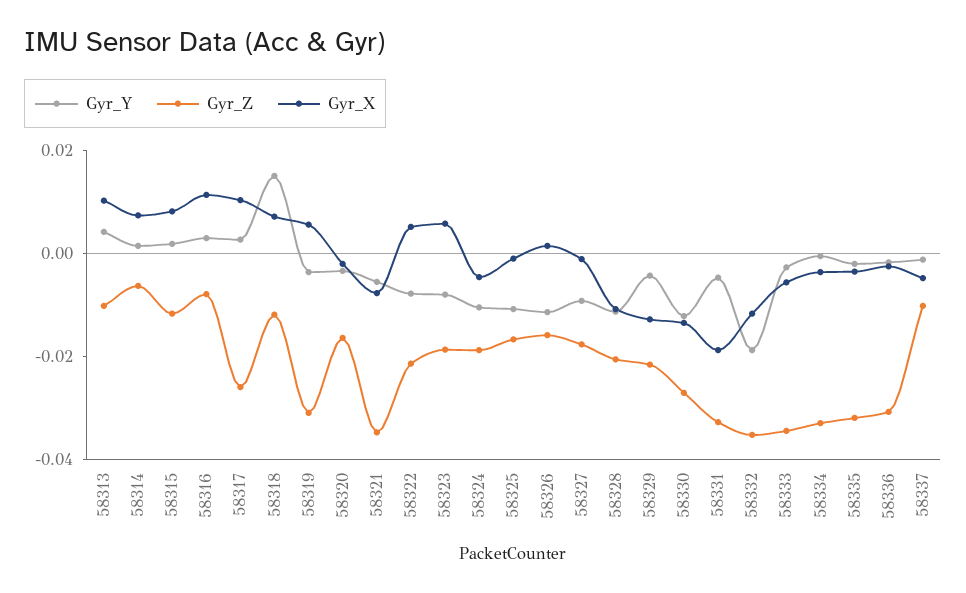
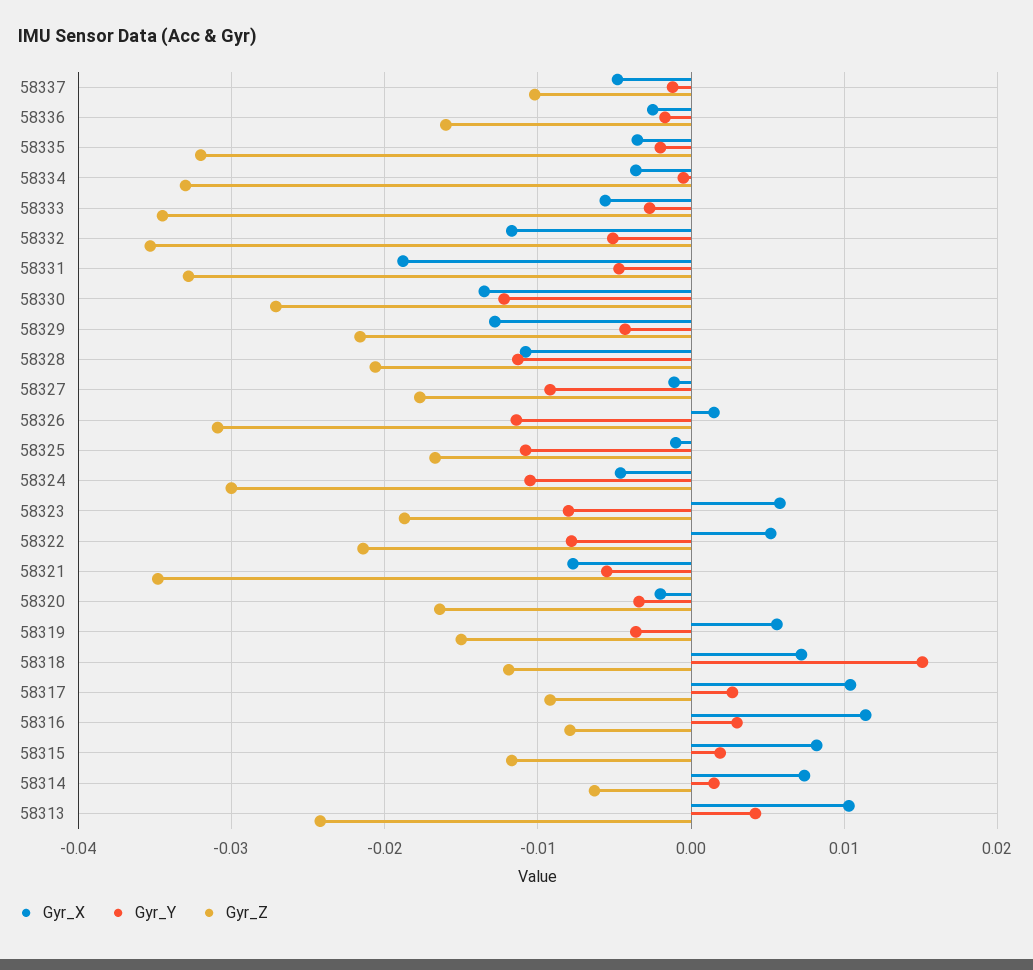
  {
    "Gyr_Y": {
      "58313": 0.004,
      "58314": 0.002,
      "58315": 0.002,
      "58316": 0.003,
      "58317": 0.003,
      "58318": 0.015,
      "58319": -0.004,
      "58320": -0.003,
      "58321": -0.006,
      "58322": -0.008,
      "58323": -0.008,
      "58324": -0.011,
      "58325": -0.011,
      "58326": -0.011,
      "58327": -0.009,
      "58328": -0.011,
      "58329": -0.004,
      "58330": -0.012,
      "58331": -0.005,
-     "58332": -0.02,
+     "58332": -0.005,
      "58333": -0.003,
      "58334": -0.001,
      "58335": -0.002,
      "58336": -0.002,
      "58337": -0.001
    },
    "Gyr_Z": {
-     "58313": -0.01,
+     "58313": -0.024,
      "58314": -0.006,
      "58315": -0.012,
      "58316": -0.008,
-     "58317": -0.025,
+     "58317": -0.009,
      "58318": -0.012,
-     "58319": -0.03,
+     "58319": -0.015,
      "58320": -0.016,
      "58321": -0.035,
      "58322": -0.021,
      "58323": -0.019,
-     "58324": -0.02,
+     "58324": -0.03,
      "58325": -0.017,
-     "58326": -0.015,
+     "58326": -0.031,
      "58327": -0.018,
      "58328": -0.021,
      "58329": -0.022,
      "58330": -0.027,
      "58331": -0.033,
      "58332": -0.035,
      "58333": -0.035,
      "58334": -0.033,
      "58335": -0.032,
-     "58336": -0.03,
+     "58336": -0.016,
      "58337": -0.01
    },
    "Gyr_X": {
      "58313": 0.01,
      "58314": 0.007,
      "58315": 0.008,
      "58316": 0.011,
      "58317": 0.01,
      "58318": 0.007,
      "58319": 0.006,
      "58320": -0.002,
      "58321": -0.008,
      "58322": 0.005,
      "58323": 0.006,
      "58324": -0.005,
      "58325": -0.001,
      "58326": 0.002,
      "58327": -0.001,
      "58328": -0.011,
      "58329": -0.013,
      "58330": -0.014,
      "58331": -0.019,
      "58332": -0.012,
      "58333": -0.006,
      "58334": -0.004,
      "58335": -0.004,
      "58336": -0.003,
      "58337": -0.005
    }
  }

